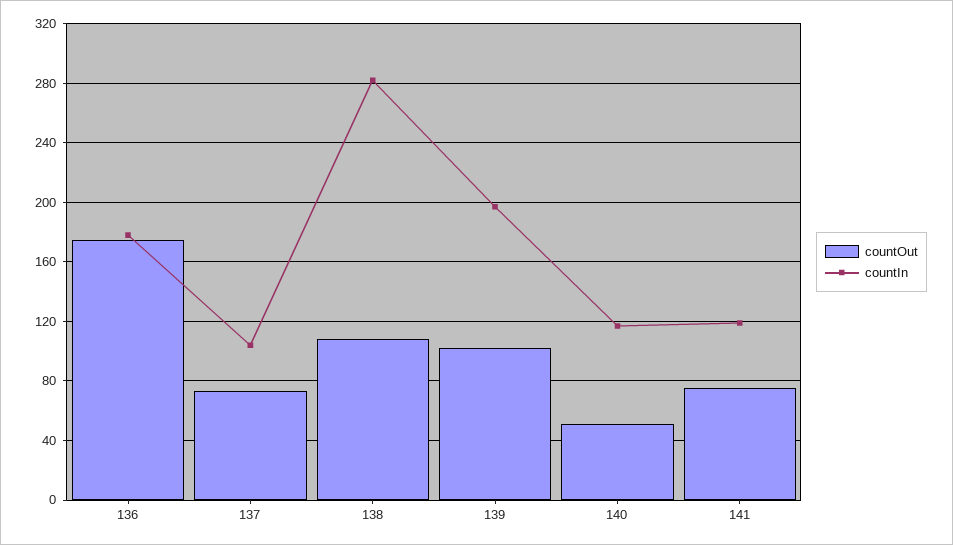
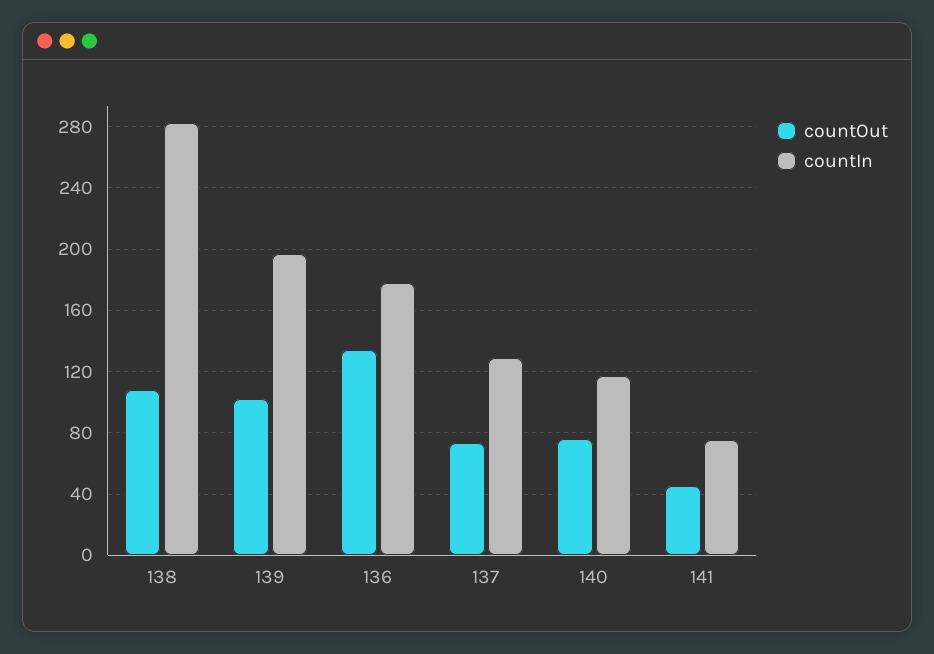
  {
    "countOut": {
-     "136": 175,
+     "136": 135,
      "137": 75,
      "138": 110,
      "139": 100,
-     "140": 50,
+     "140": 75,
-     "141": 75
+     "141": 45
    },
    "countIn": {
      "136": 180,
-     "137": 105,
+     "137": 130,
      "138": 280,
      "139": 195,
      "140": 115,
-     "141": 120
+     "141": 75
    }
  }

